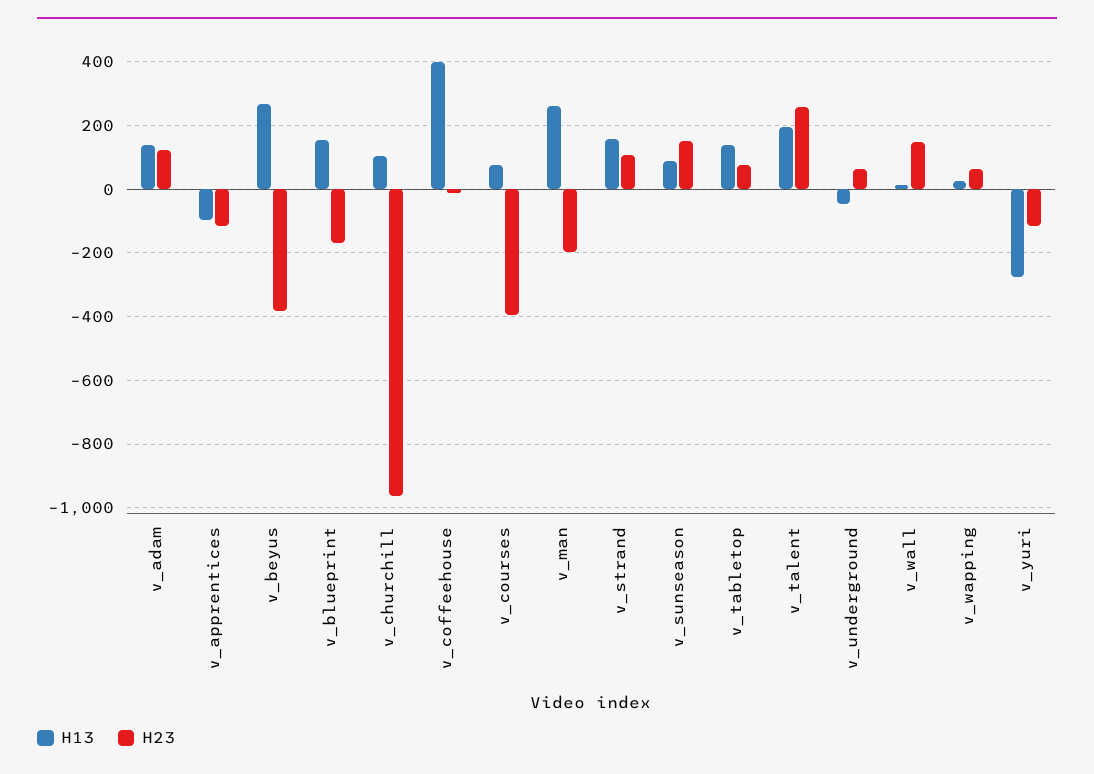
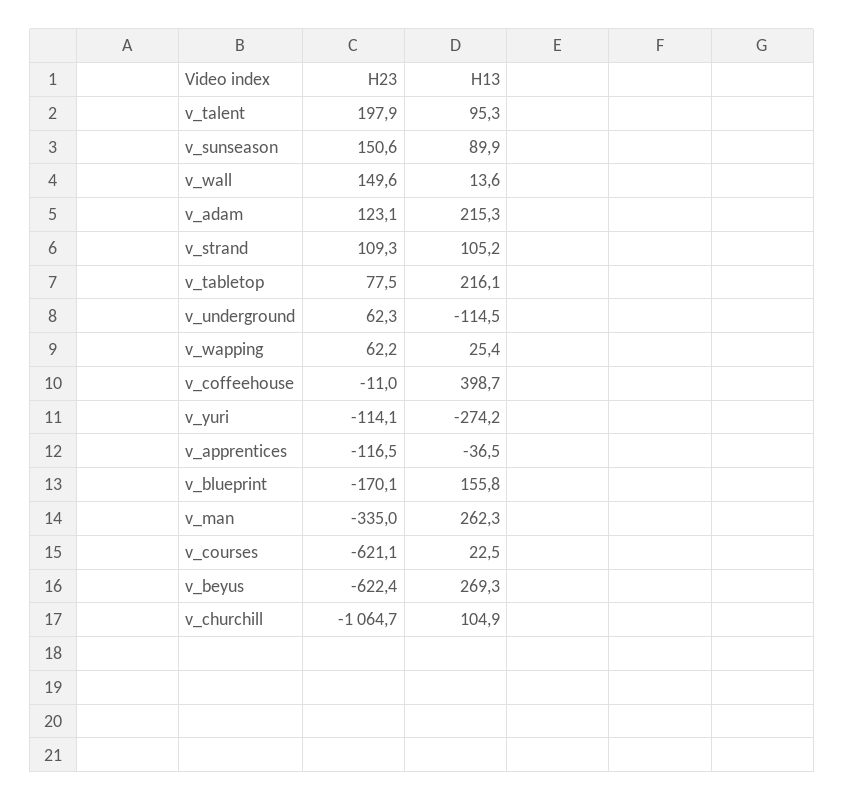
  {
    "H13": {
-     "v_adam": 140,
+     "v_adam": 215.3,
-     "v_apprentices": -100,
+     "v_apprentices": -36.5,
      "v_beyus": 269.3,
      "v_blueprint": 155.8,
      "v_churchill": 104.9,
      "v_coffeehouse": 398.7,
-     "v_courses": 80,
+     "v_courses": 22.5,
      "v_man": 262.3,
-     "v_strand": 160,
+     "v_strand": 105.2,
      "v_sunseason": 89.9,
-     "v_tabletop": 140,
+     "v_tabletop": 216.1,
-     "v_talent": 200,
+     "v_talent": 95.3,
-     "v_underground": -40,
+     "v_underground": -114.5,
      "v_wall": 13.6,
      "v_wapping": 25.4,
      "v_yuri": -274.2
    },
    "H23": {
      "v_adam": 123.1,
      "v_apprentices": -116.5,
-     "v_beyus": -380,
+     "v_beyus": -622.4,
      "v_blueprint": -170.1,
-     "v_churchill": -960,
+     "v_churchill": -1064.7,
      "v_coffeehouse": -11,
-     "v_courses": -400,
+     "v_courses": -621.1,
-     "v_man": -200,
+     "v_man": -335,
      "v_strand": 109.3,
      "v_sunseason": 150.6,
      "v_tabletop": 77.5,
-     "v_talent": 260,
+     "v_talent": 197.9,
      "v_underground": 62.3,
      "v_wall": 149.6,
      "v_wapping": 62.2,
      "v_yuri": -114.1
    }
  }

